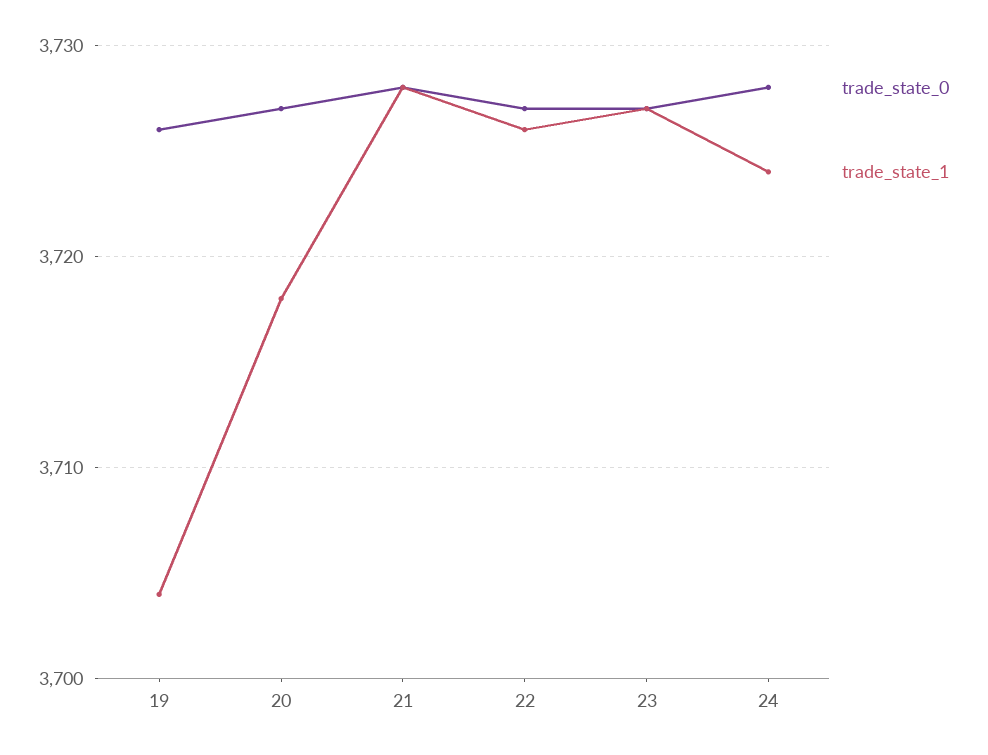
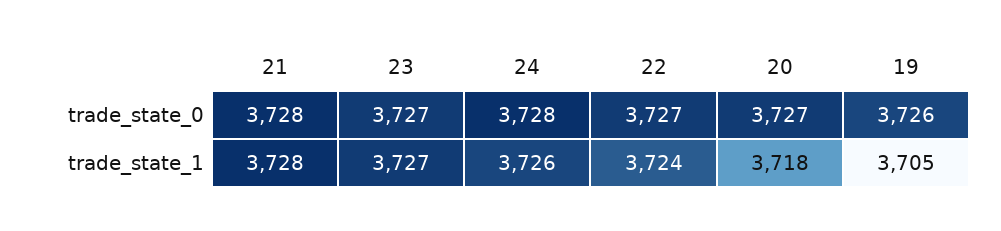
  {
    "trade_state_0": {
      "19": 3726,
      "20": 3727,
      "21": 3728,
      "22": 3727,
      "23": 3727,
      "24": 3728
    },
    "trade_state_1": {
-     "19": 3704,
+     "19": 3705,
      "20": 3718,
      "21": 3728,
-     "22": 3726,
+     "22": 3724,
      "23": 3727,
-     "24": 3724
+     "24": 3726
    }
  }

